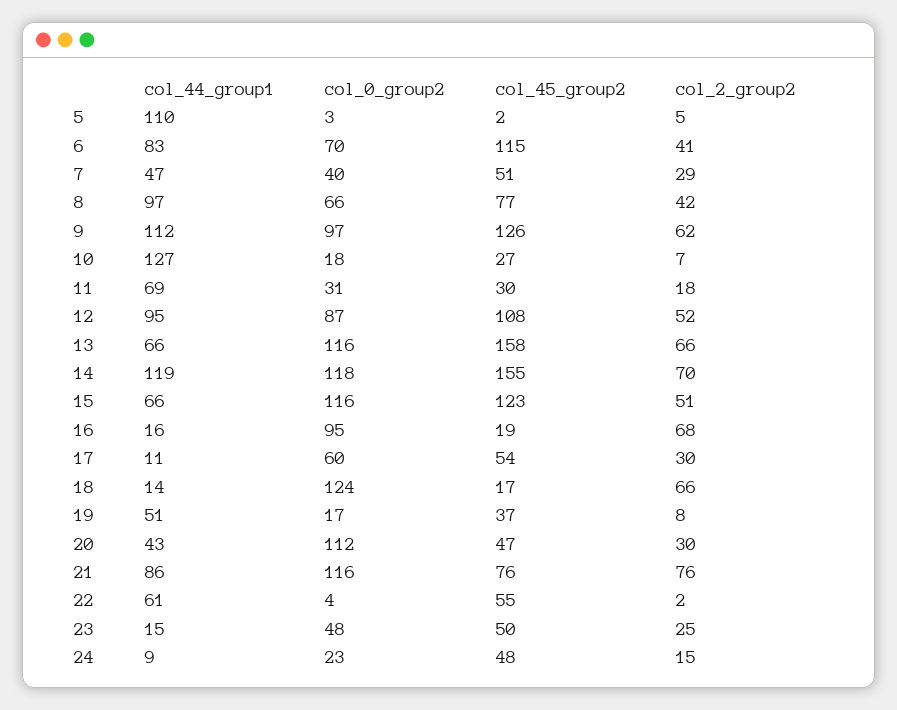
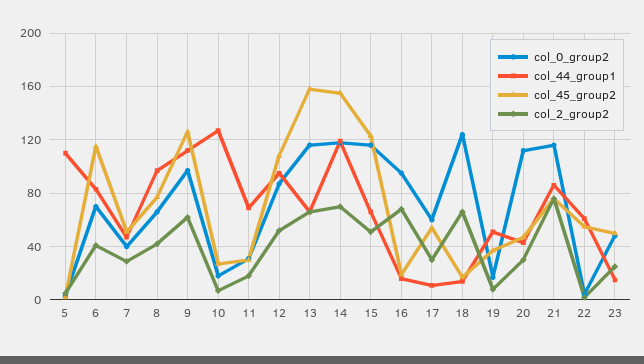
  {
    "col_44_group1": {
      "5": 110,
      "6": 83,
      "7": 47,
      "8": 97,
      "9": 112,
      "10": 127,
      "11": 69,
      "12": 95,
      "13": 66,
      "14": 119,
      "15": 66,
      "16": 16,
      "17": 11,
      "18": 14,
      "19": 51,
      "20": 43,
      "21": 86,
      "22": 61,
-     "23": 15,
+     "23": 15
-     "24": 9
    },
    "col_0_group2": {
      "5": 3,
      "6": 70,
      "7": 40,
      "8": 66,
      "9": 97,
      "10": 18,
      "11": 31,
      "12": 87,
      "13": 116,
      "14": 118,
      "15": 116,
      "16": 95,
      "17": 60,
      "18": 124,
      "19": 17,
      "20": 112,
      "21": 116,
      "22": 4,
-     "23": 48,
+     "23": 48
-     "24": 23
    },
    "col_45_group2": {
      "5": 2,
      "6": 115,
      "7": 51,
      "8": 77,
      "9": 126,
      "10": 27,
      "11": 30,
      "12": 108,
      "13": 158,
      "14": 155,
      "15": 123,
      "16": 19,
      "17": 54,
      "18": 17,
      "19": 37,
      "20": 47,
      "21": 76,
      "22": 55,
-     "23": 50,
+     "23": 50
-     "24": 48
    },
    "col_2_group2": {
      "5": 5,
      "6": 41,
      "7": 29,
      "8": 42,
      "9": 62,
      "10": 7,
      "11": 18,
      "12": 52,
      "13": 66,
      "14": 70,
      "15": 51,
      "16": 68,
      "17": 30,
      "18": 66,
      "19": 8,
      "20": 30,
      "21": 76,
      "22": 2,
-     "23": 25,
+     "23": 25
-     "24": 15
    }
  }

